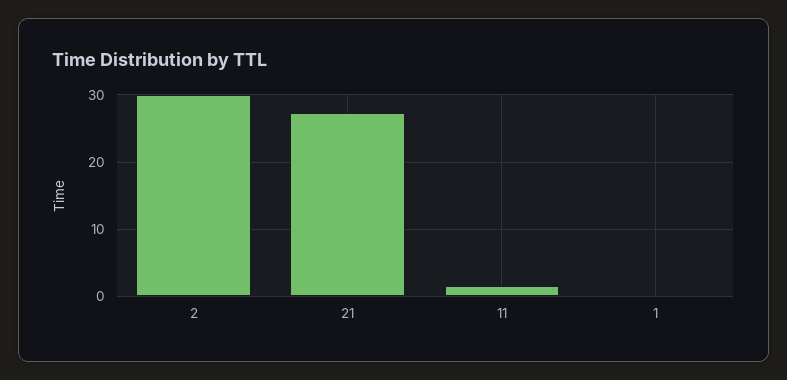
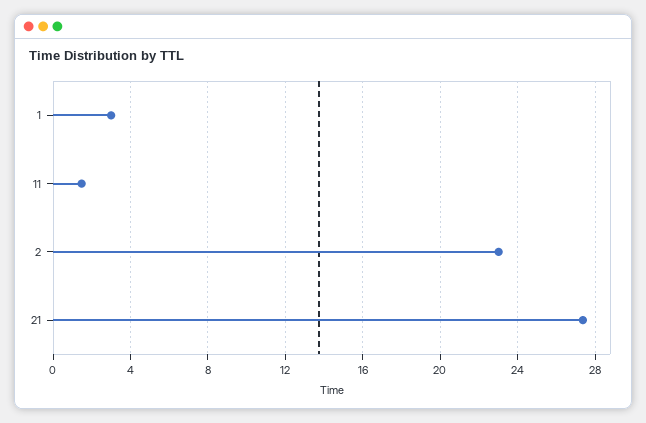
  {
-   "2": 30,
+   "2": 23,
    "21": 27.5,
    "11": 1.5,
-   "1": 0
+   "1": 3
  }

